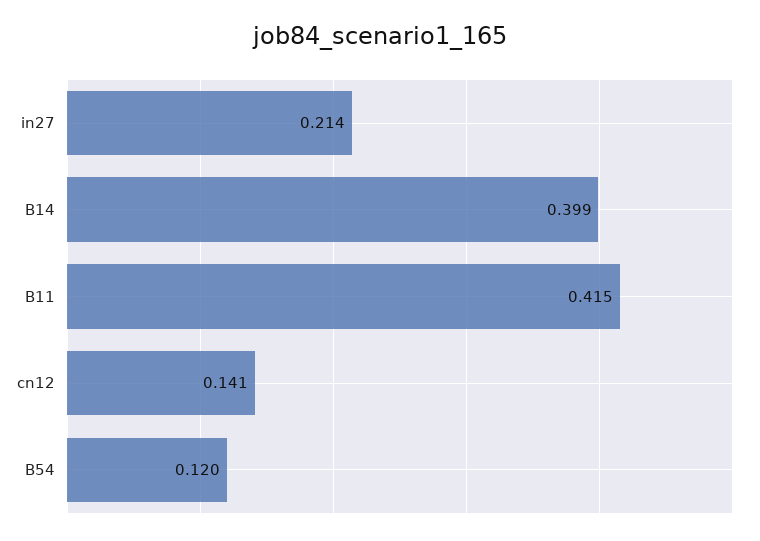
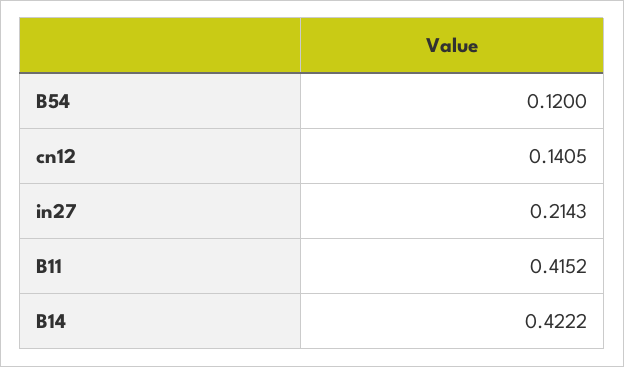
  {
    "in27": 0.2143,
-   "B14": 0.399,
+   "B14": 0.4222,
    "B11": 0.4152,
    "cn12": 0.1405,
    "B54": 0.12
  }

